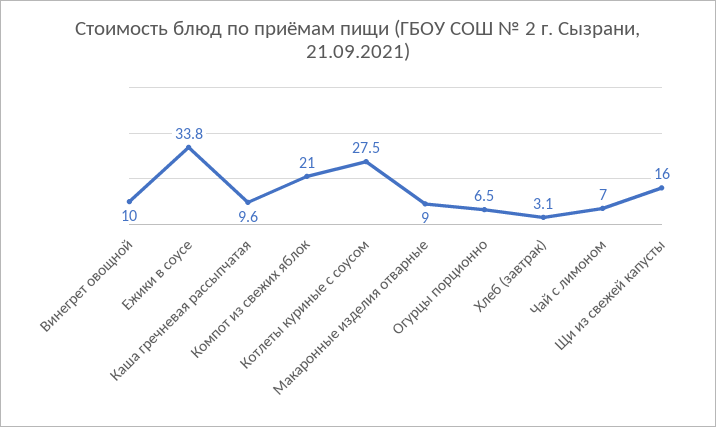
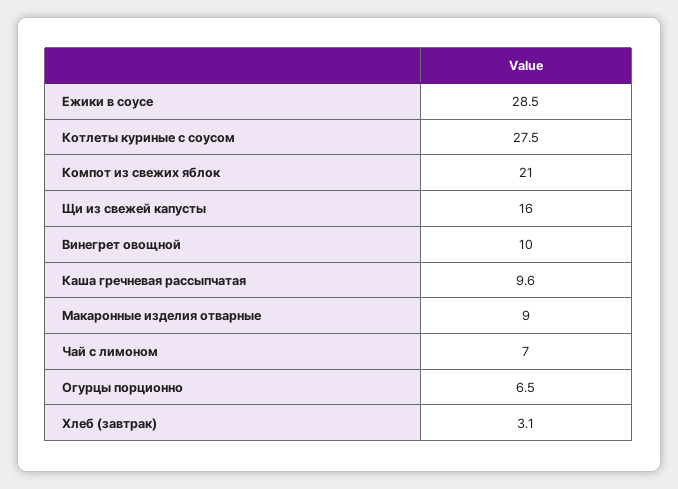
  {
    "Винегрет овощной": 10,
-   "Ежики в соусе": 33.8,
+   "Ежики в соусе": 28.5,
    "Каша гречневая рассыпчатая": 9.6,
    "Компот из свежих яблок": 21,
    "Котлеты куриные с соусом": 27.5,
    "Макаронные изделия отварные": 9,
    "Огурцы порционно": 6.5,
    "Хлеб (завтрак)": 3.1,
    "Чай с лимоном": 7,
    "Щи из свежей капусты": 16
  }

